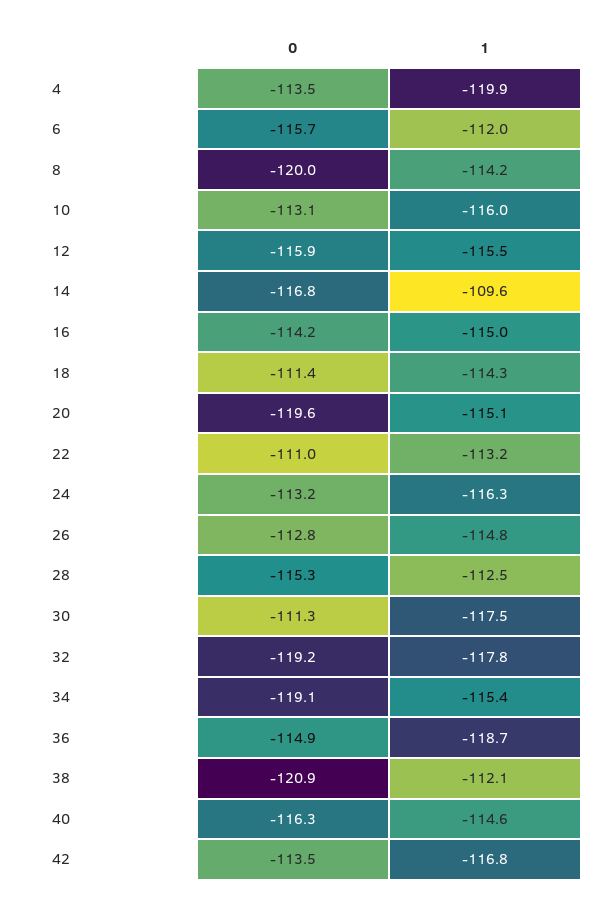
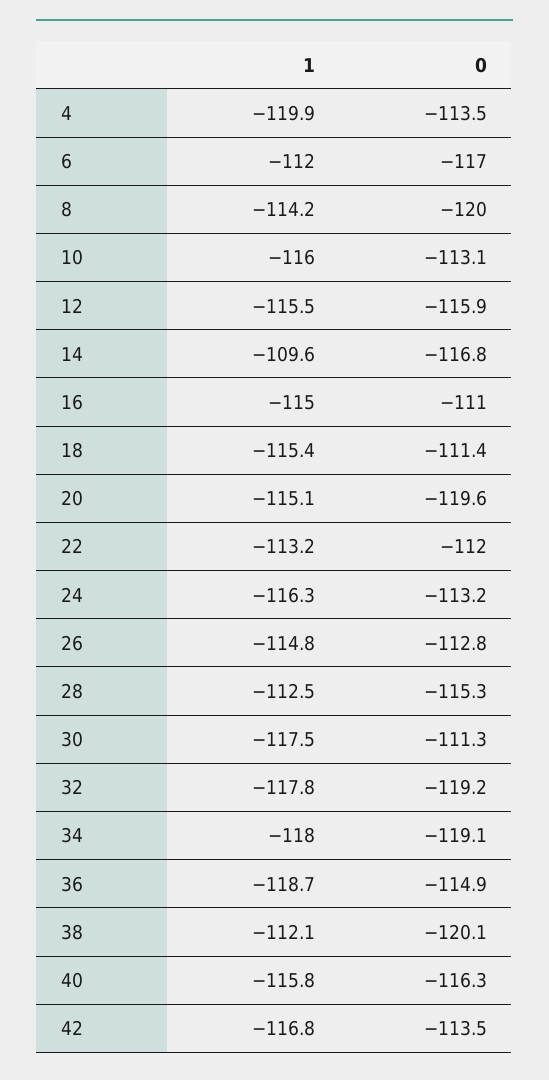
  {
    "0": {
      "4": -113.5,
-     "6": -115.7,
+     "6": -117,
      "8": -120,
      "10": -113.1,
      "12": -115.9,
      "14": -116.8,
-     "16": -114.2,
+     "16": -111,
      "18": -111.4,
      "20": -119.6,
-     "22": -111,
+     "22": -112,
      "24": -113.2,
      "26": -112.8,
      "28": -115.3,
      "30": -111.3,
      "32": -119.2,
      "34": -119.1,
      "36": -114.9,
-     "38": -120.9,
+     "38": -120.1,
      "40": -116.3,
      "42": -113.5
    },
    "1": {
      "4": -119.9,
      "6": -112,
      "8": -114.2,
      "10": -116,
      "12": -115.5,
      "14": -109.6,
      "16": -115,
-     "18": -114.3,
+     "18": -115.4,
      "20": -115.1,
      "22": -113.2,
      "24": -116.3,
      "26": -114.8,
      "28": -112.5,
      "30": -117.5,
      "32": -117.8,
-     "34": -115.4,
+     "34": -118,
      "36": -118.7,
      "38": -112.1,
-     "40": -114.6,
+     "40": -115.8,
      "42": -116.8
    }
  }

